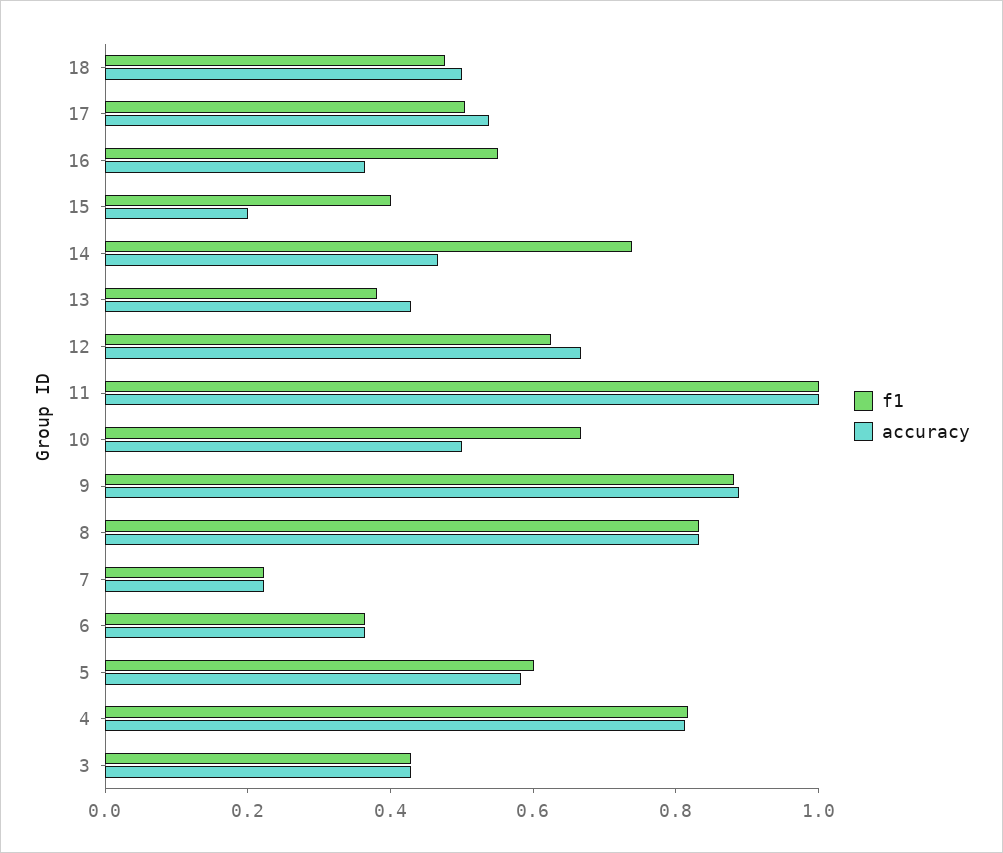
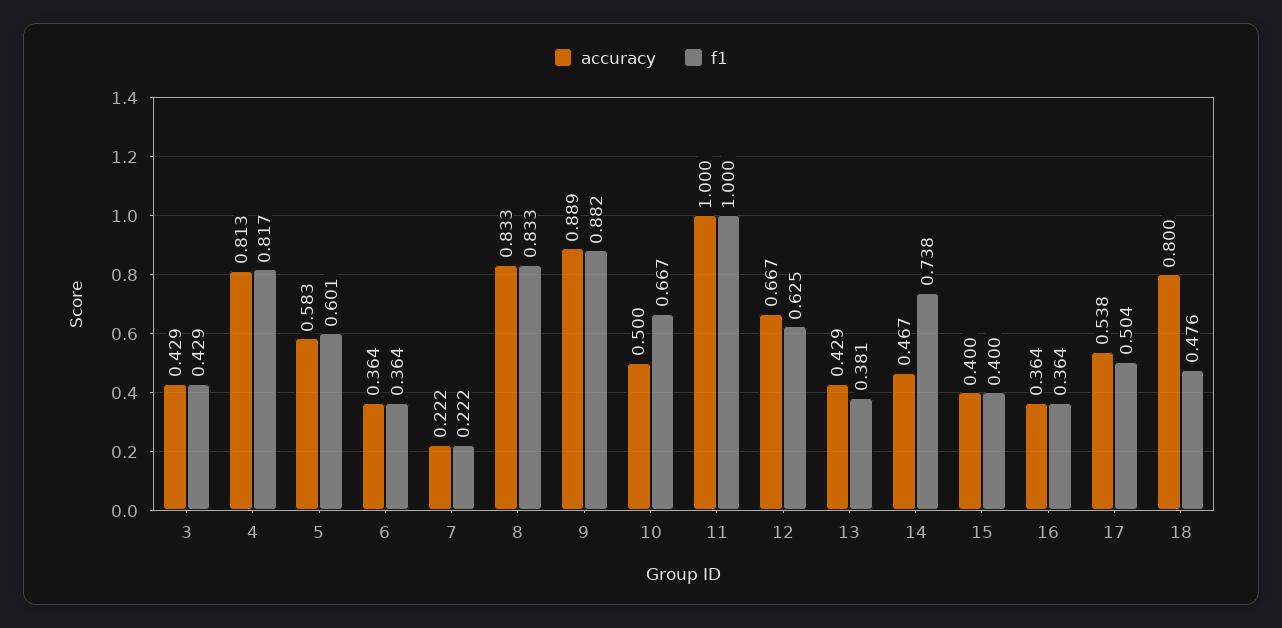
  {
    "f1": {
      "18": 0.476,
      "17": 0.504,
-     "16": 0.55,
+     "16": 0.364,
      "15": 0.4,
      "14": 0.738,
      "13": 0.381,
      "12": 0.625,
      "11": 1,
      "10": 0.667,
      "9": 0.882,
      "8": 0.833,
      "7": 0.222,
      "6": 0.364,
      "5": 0.601,
      "4": 0.817,
      "3": 0.429
    },
    "accuracy": {
-     "18": 0.5,
+     "18": 0.8,
      "17": 0.538,
      "16": 0.364,
-     "15": 0.2,
+     "15": 0.4,
      "14": 0.467,
      "13": 0.429,
      "12": 0.667,
      "11": 1,
      "10": 0.5,
      "9": 0.889,
      "8": 0.833,
      "7": 0.222,
      "6": 0.364,
      "5": 0.583,
      "4": 0.813,
      "3": 0.429
    }
  }

